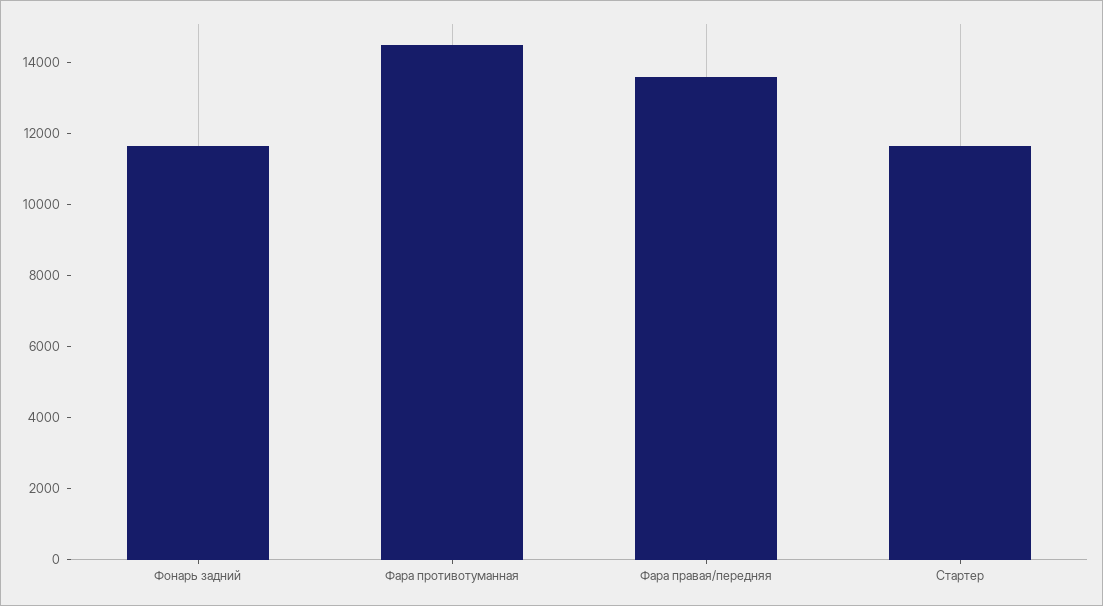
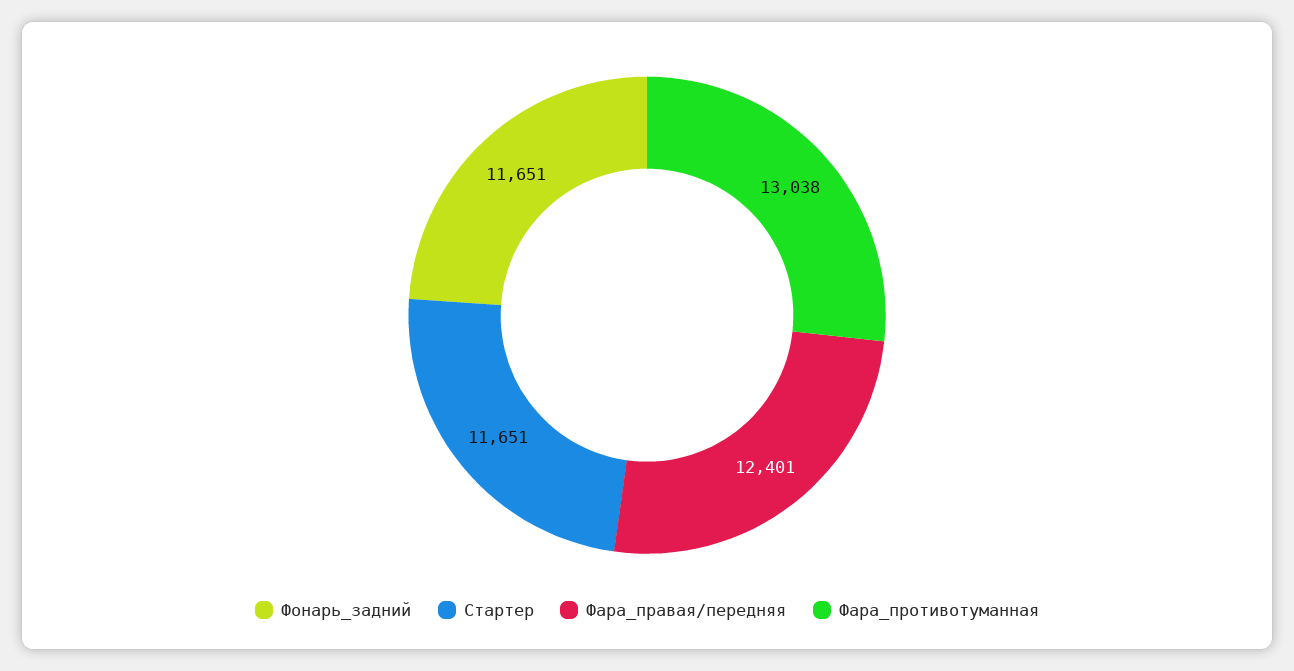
  {
    "Фонарь задний": 11651,
-   "Фара противотуманная": 14500,
+   "Фара противотуманная": 13038,
-   "Фара правая/передняя": 13500,
+   "Фара правая/передняя": 12401,
    "Стартер": 11651
  }

